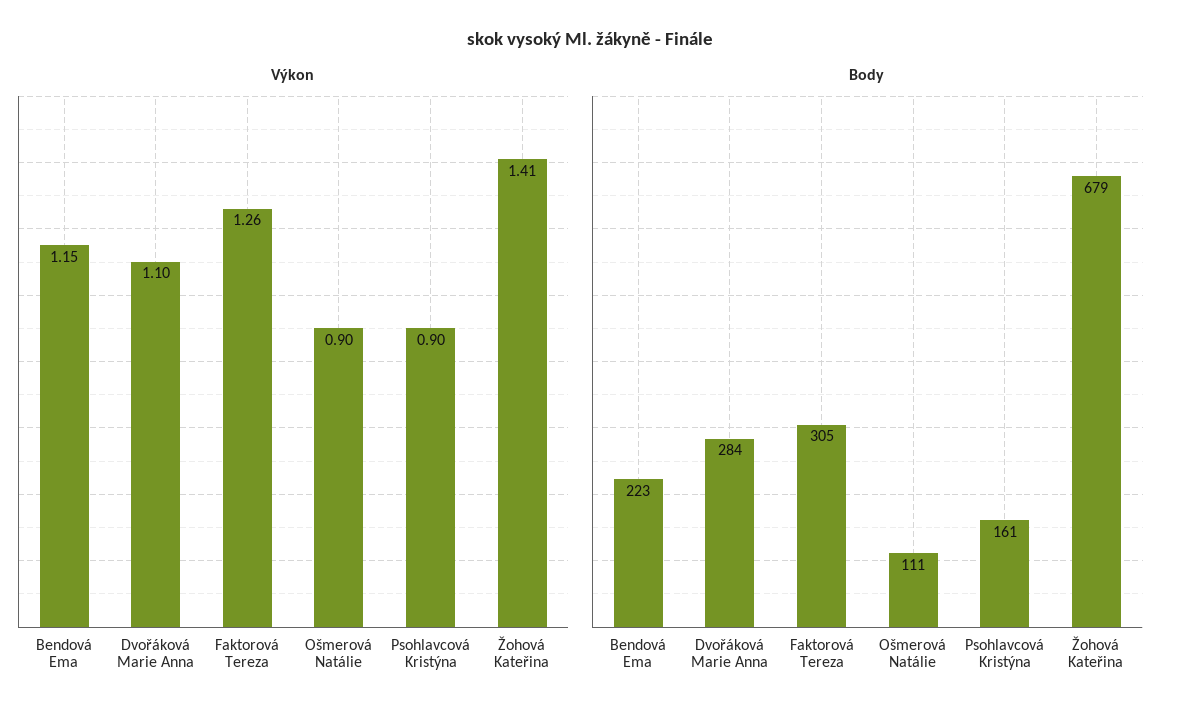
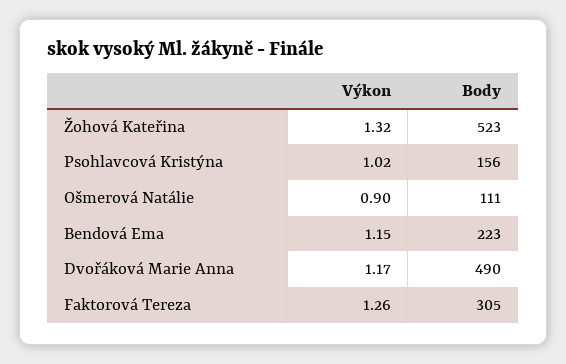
  {
    "Výkon": {
      "Bendová Ema": 1.15,
-     "Dvořáková Marie Anna": 1.1,
+     "Dvořáková Marie Anna": 1.17,
      "Faktorová Tereza": 1.26,
      "Ošmerová Natálie": 0.9,
-     "Psohlavcová Kristýna": 0.9,
+     "Psohlavcová Kristýna": 1.02,
-     "Žohová Kateřina": 1.41
+     "Žohová Kateřina": 1.32
    },
    "Body": {
      "Bendová Ema": 223,
-     "Dvořáková Marie Anna": 284,
+     "Dvořáková Marie Anna": 490,
      "Faktorová Tereza": 305,
      "Ošmerová Natálie": 111,
-     "Psohlavcová Kristýna": 161,
+     "Psohlavcová Kristýna": 156,
-     "Žohová Kateřina": 679
+     "Žohová Kateřina": 523
    }
  }

